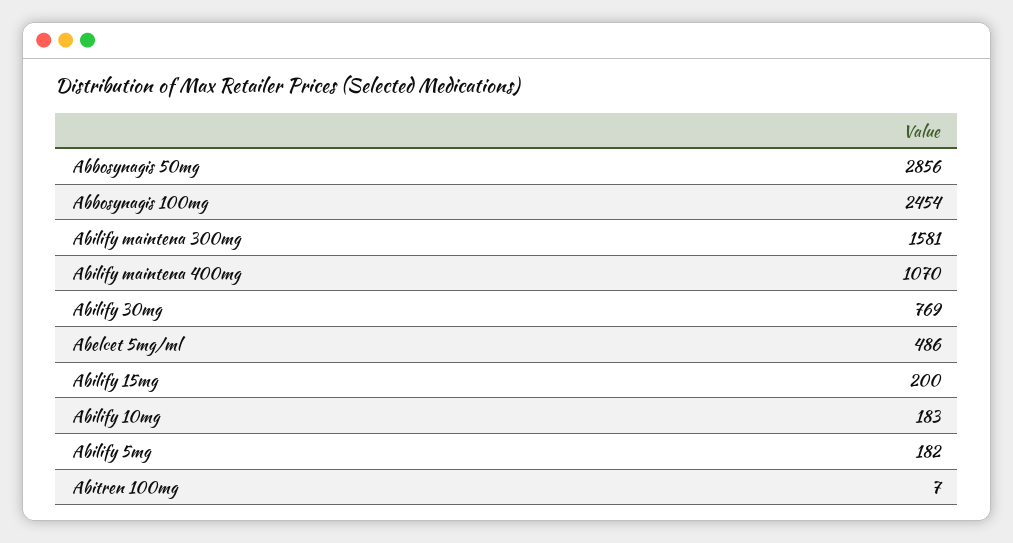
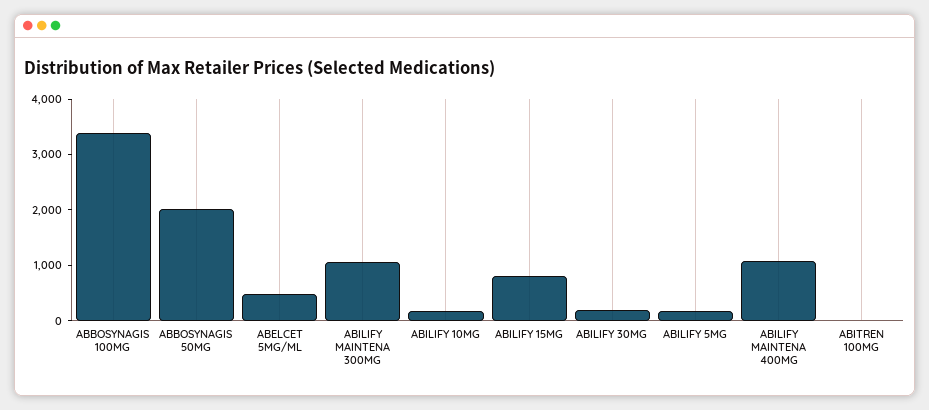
  {
-   "Abbosynagis 50mg": 2856,
+   "Abbosynagis 50mg": 2000,
-   "Abbosynagis 100mg": 2454,
+   "Abbosynagis 100mg": 3400,
-   "Abilify maintena 300mg": 1581,
+   "Abilify maintena 300mg": 1000,
    "Abilify maintena 400mg": 1070,
-   "Abilify 30mg": 769,
+   "Abilify 30mg": 200,
    "Abelcet 5mg/ml": 486,
-   "Abilify 15mg": 200,
+   "Abilify 15mg": 800,
    "Abilify 10mg": 183,
    "Abilify 5mg": 182,
    "Abitren 100mg": 7
  }

